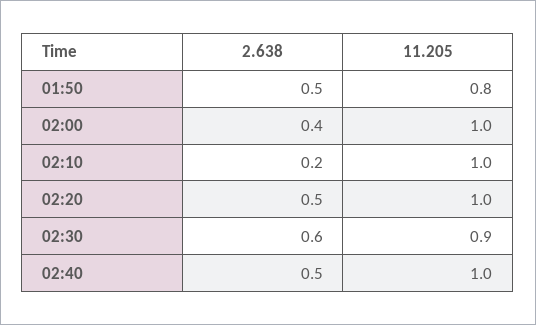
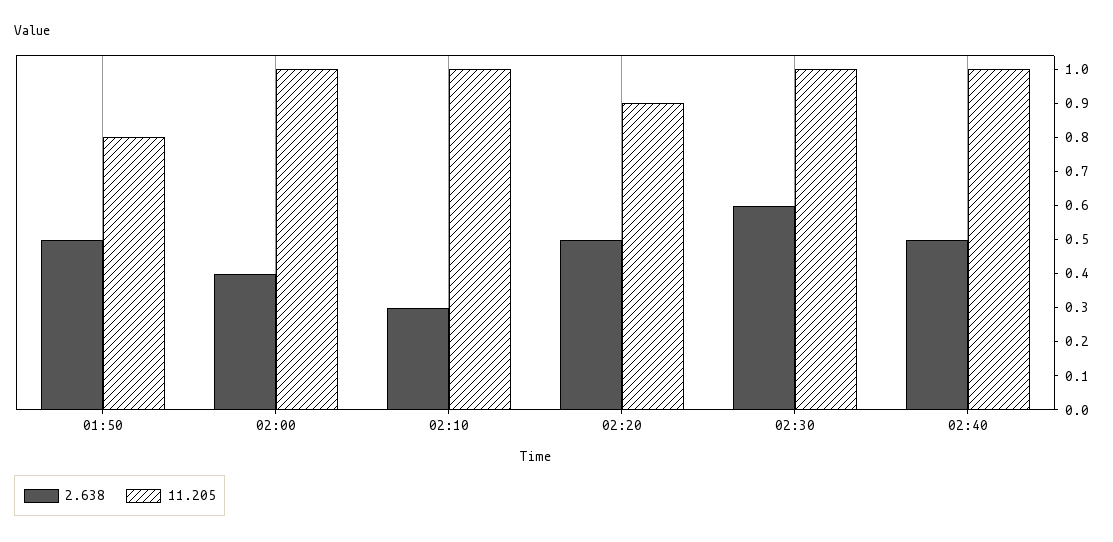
  {
    "2.638": {
      "01:50": 0.5,
      "02:00": 0.4,
-     "02:10": 0.2,
+     "02:10": 0.3,
      "02:20": 0.5,
      "02:30": 0.6,
      "02:40": 0.5
    },
    "11.205": {
      "01:50": 0.8,
      "02:00": 1,
      "02:10": 1,
-     "02:20": 1,
+     "02:20": 0.9,
-     "02:30": 0.9,
+     "02:30": 1,
      "02:40": 1
    }
  }

